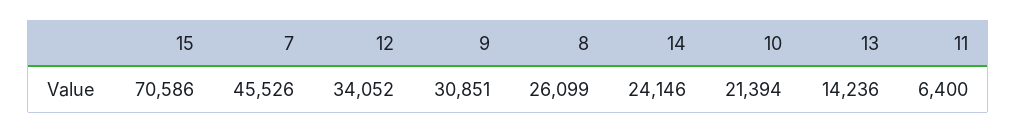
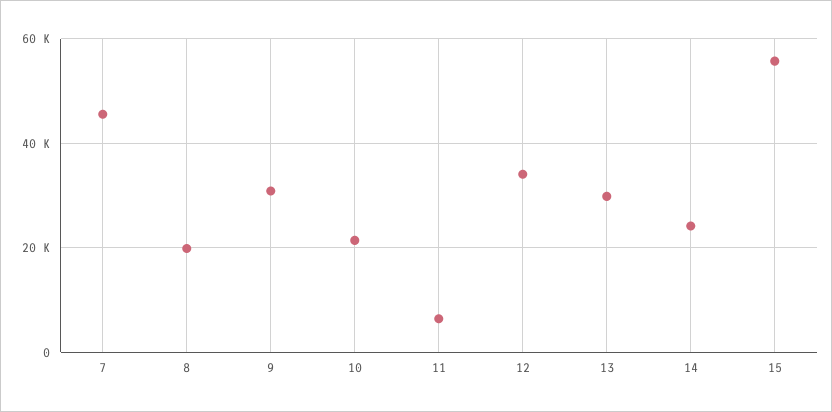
  {
-   "15": 70586,
+   "15": 56000,
    "7": 45526,
    "12": 34052,
    "9": 30851,
-   "8": 26099,
+   "8": 20000,
    "14": 24146,
    "10": 21394,
-   "13": 14236,
+   "13": 30000,
    "11": 6400
  }

